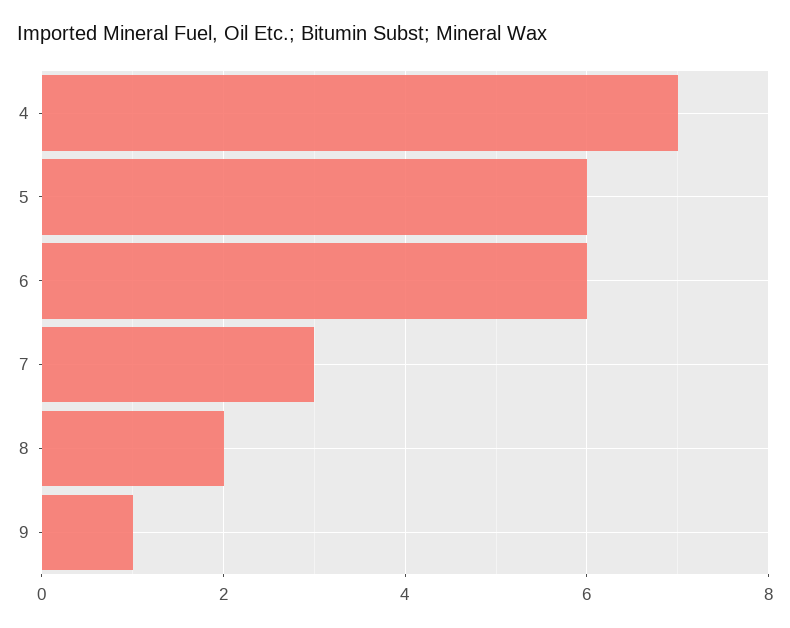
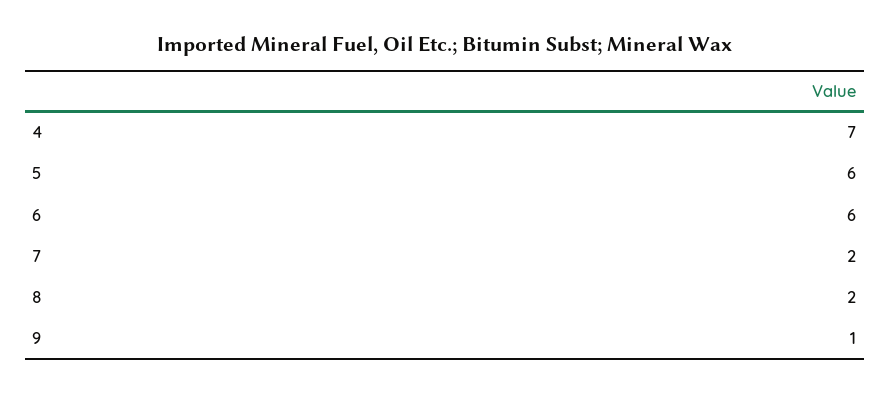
  {
    "4": 7,
    "5": 6,
    "6": 6,
-   "7": 3,
+   "7": 2,
    "8": 2,
    "9": 1
  }

